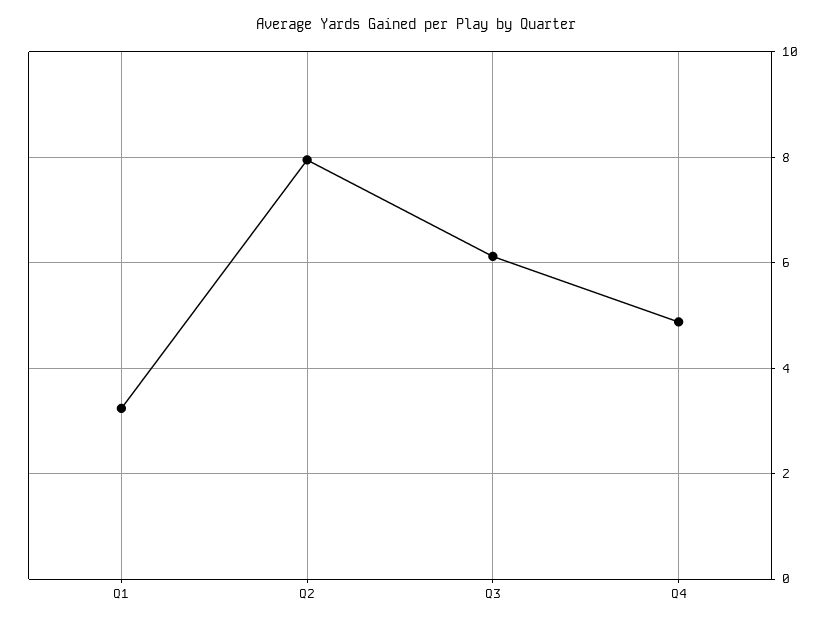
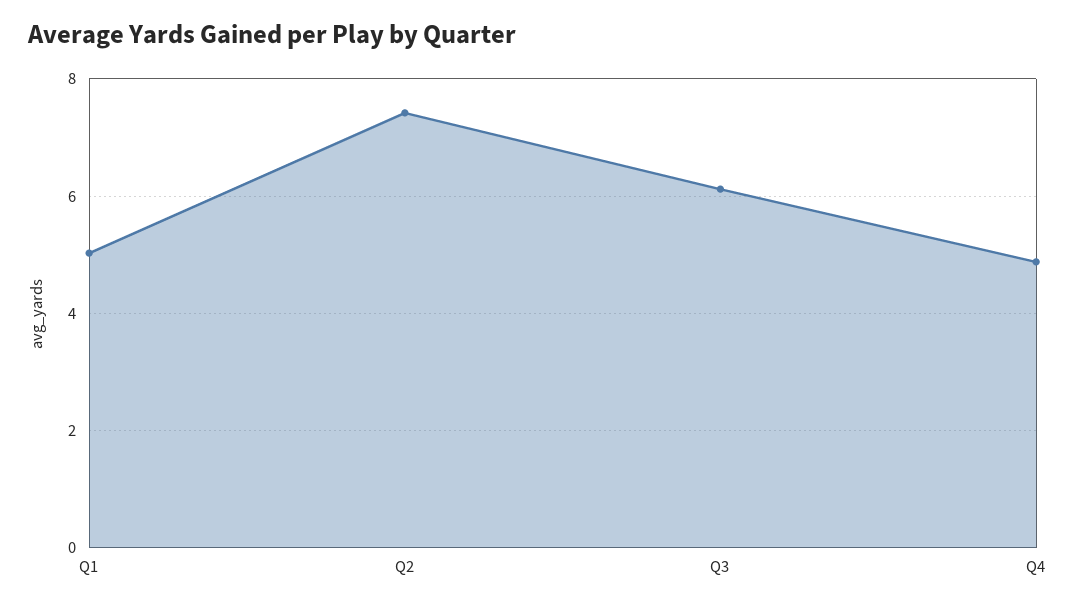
  {
-   "Q1": 3.2,
+   "Q1": 5,
-   "Q2": 8,
+   "Q2": 7.4,
    "Q3": 6.2,
    "Q4": 4.8
  }

